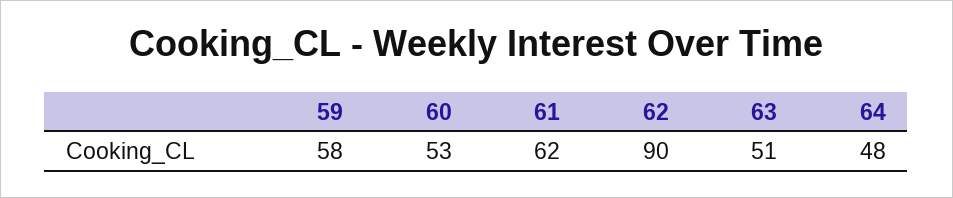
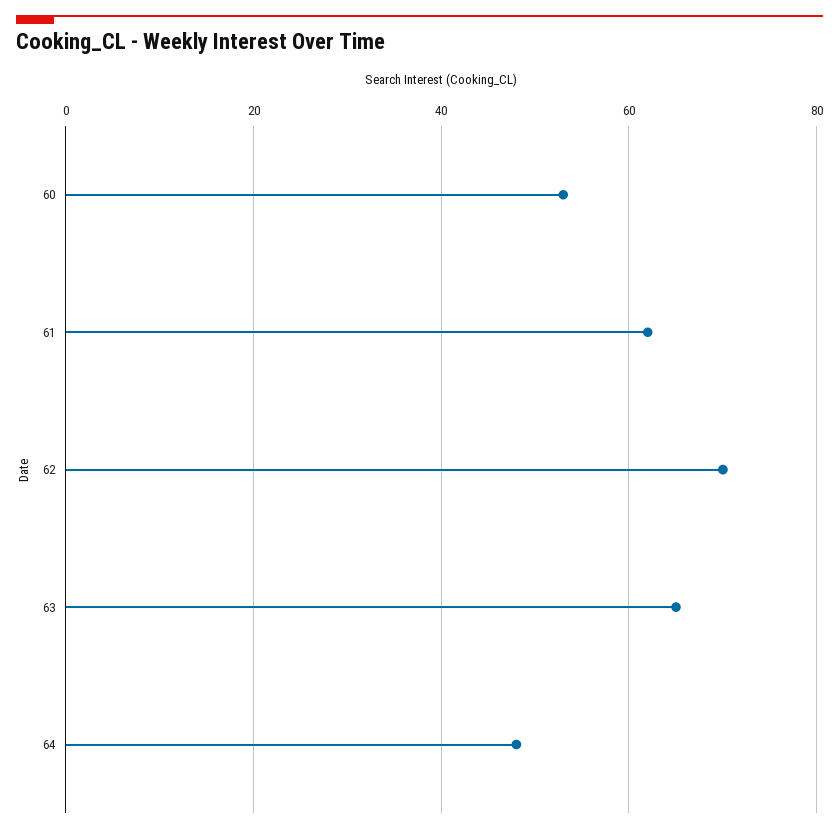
  {
-   "59": 58,
    "60": 53,
    "61": 62,
-   "62": 90,
+   "62": 70,
-   "63": 51,
+   "63": 65,
    "64": 48
  }

